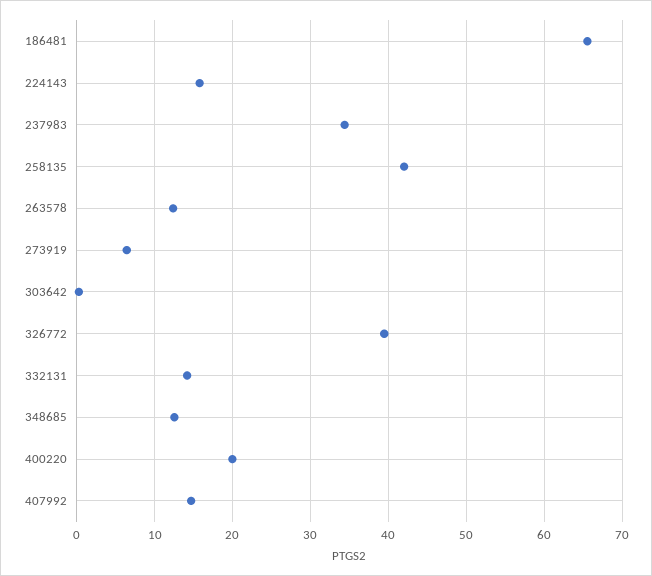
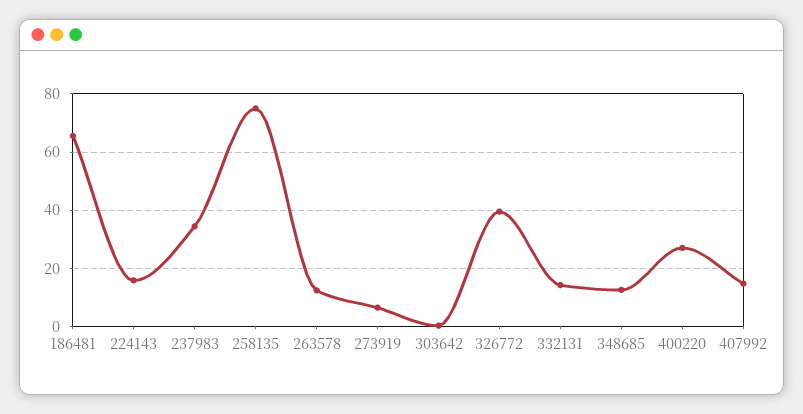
  {
    "186481": 66,
    "224143": 16,
    "237983": 34,
-   "258135": 42,
+   "258135": 75,
    "263578": 12,
    "273919": 6,
    "303642": 0,
    "326772": 39,
    "332131": 14,
    "348685": 13,
-   "400220": 20,
+   "400220": 27.5,
    "407992": 15
  }

